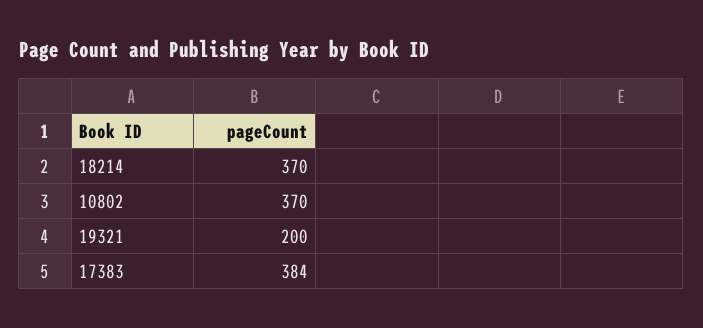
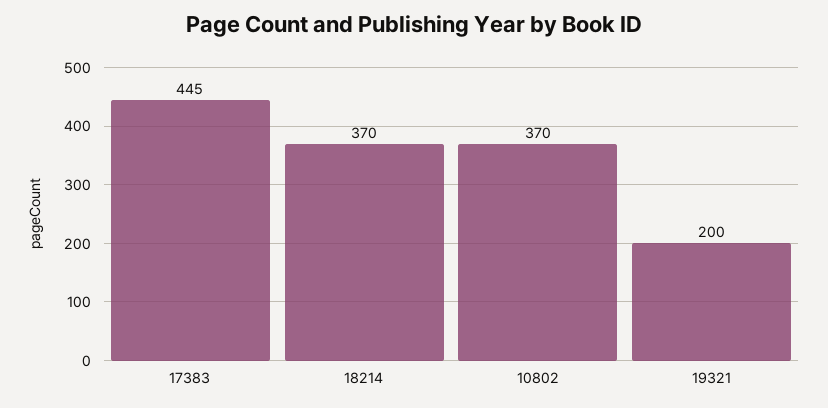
  {
    "18214": 370,
    "10802": 370,
    "19321": 200,
-   "17383": 384
+   "17383": 445
  }

